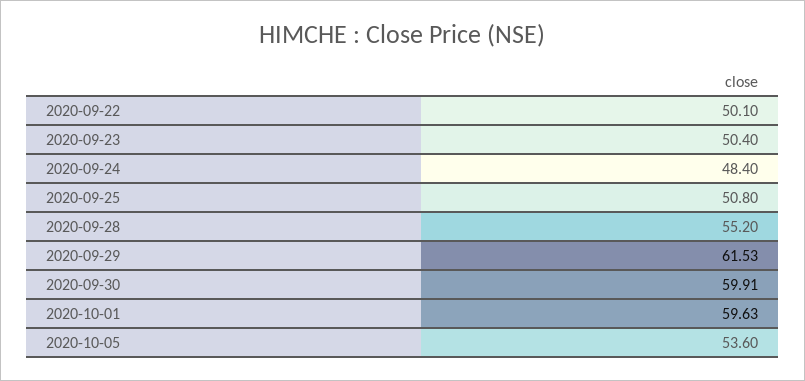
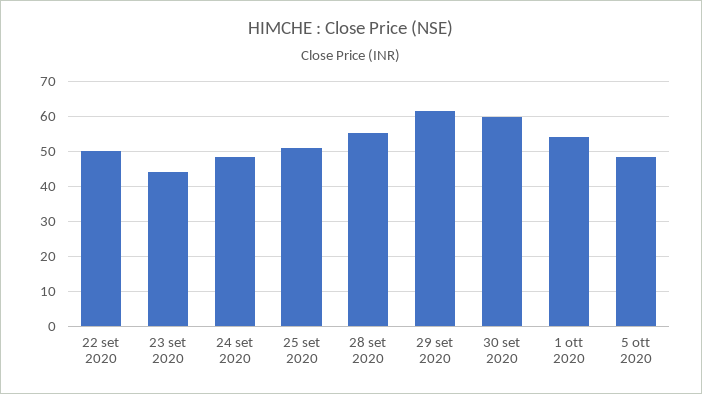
  {
    "2020-09-22": 50.1,
-   "2020-09-23": 50.4,
+   "2020-09-23": 44,
    "2020-09-24": 48.4,
    "2020-09-25": 50.8,
    "2020-09-28": 55.2,
    "2020-09-29": 61.53,
    "2020-09-30": 59.91,
-   "2020-10-01": 59.63,
+   "2020-10-01": 54,
-   "2020-10-05": 53.6
+   "2020-10-05": 48
  }

